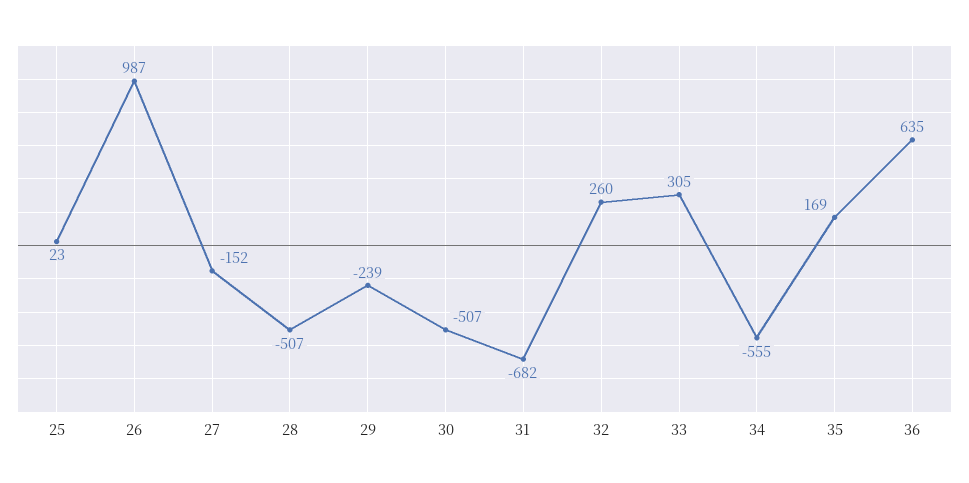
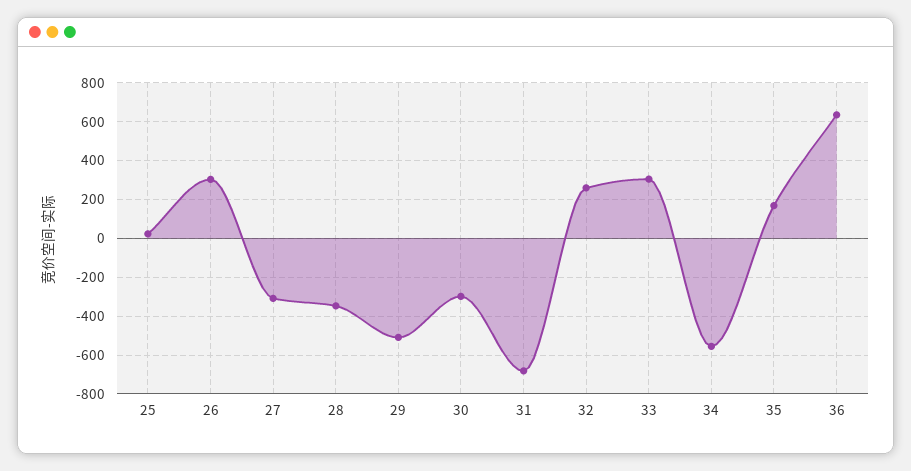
  {
    "25": 23,
-   "26": 987,
+   "26": 300,
-   "27": -152,
+   "27": -300,
-   "28": -507,
+   "28": -350,
-   "29": -239,
+   "29": -500,
-   "30": -507,
+   "30": -300,
    "31": -682,
    "32": 260,
    "33": 305,
    "34": -555,
    "35": 169,
    "36": 635
  }

